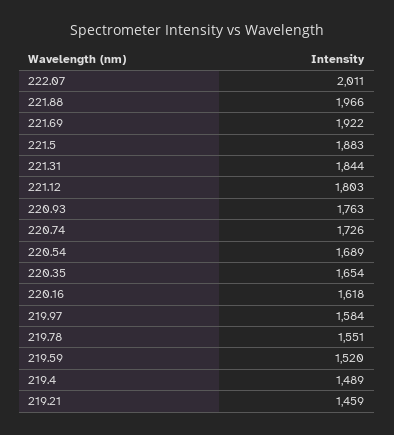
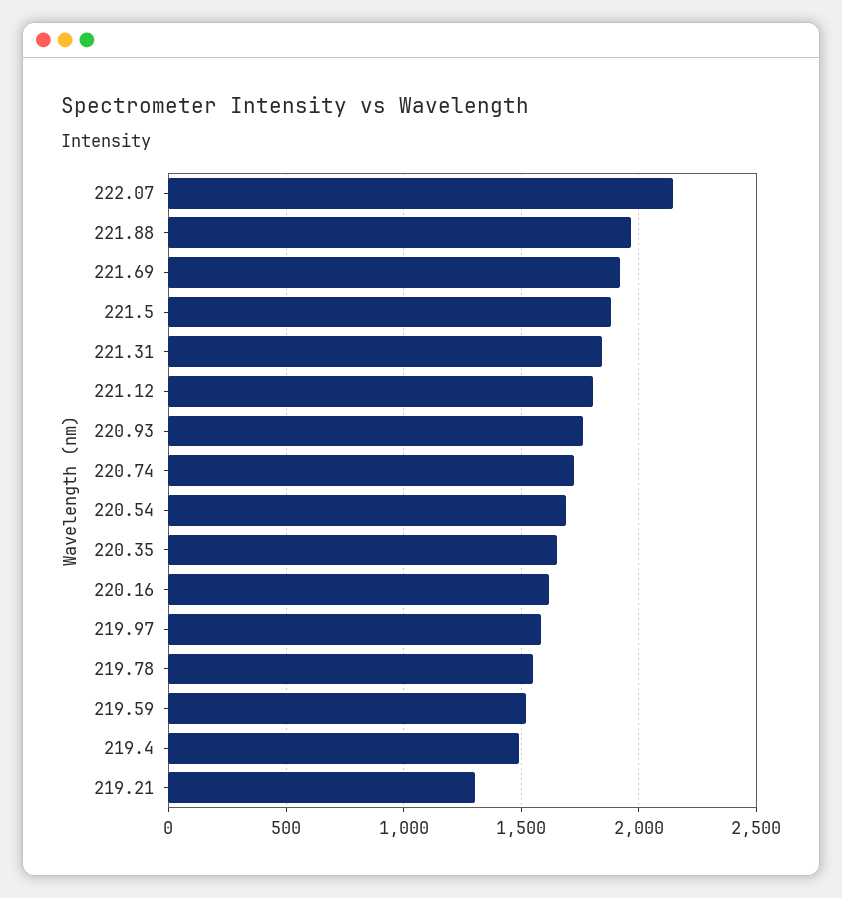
  {
-   "222.07": 2011,
+   "222.07": 2150,
    "221.88": 1966,
    "221.69": 1922,
    "221.5": 1883,
    "221.31": 1844,
    "221.12": 1803,
    "220.93": 1763,
    "220.74": 1726,
    "220.54": 1689,
    "220.35": 1654,
    "220.16": 1618,
    "219.97": 1584,
    "219.78": 1551,
    "219.59": 1520,
    "219.4": 1489,
-   "219.21": 1459
+   "219.21": 1300
  }

